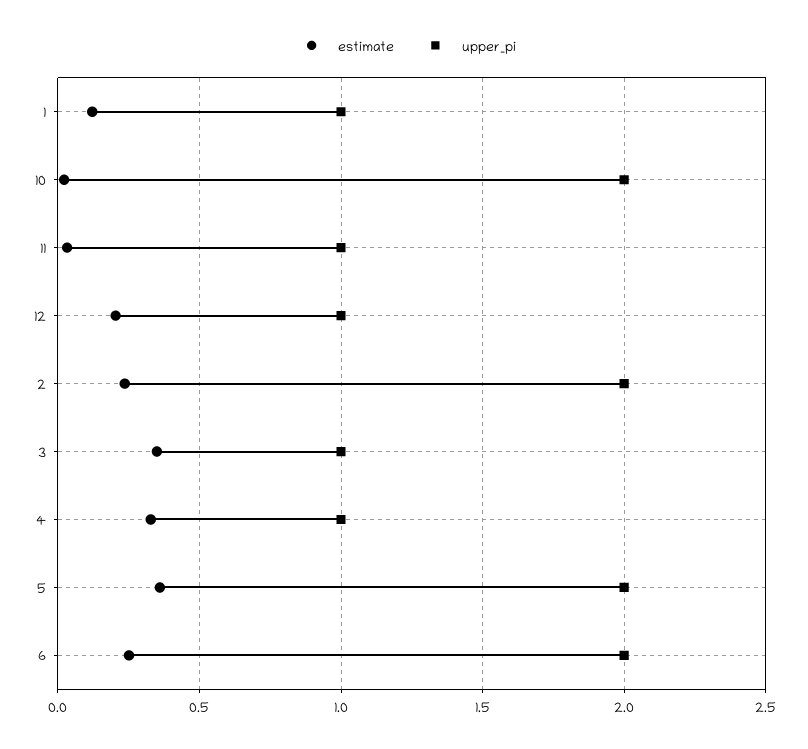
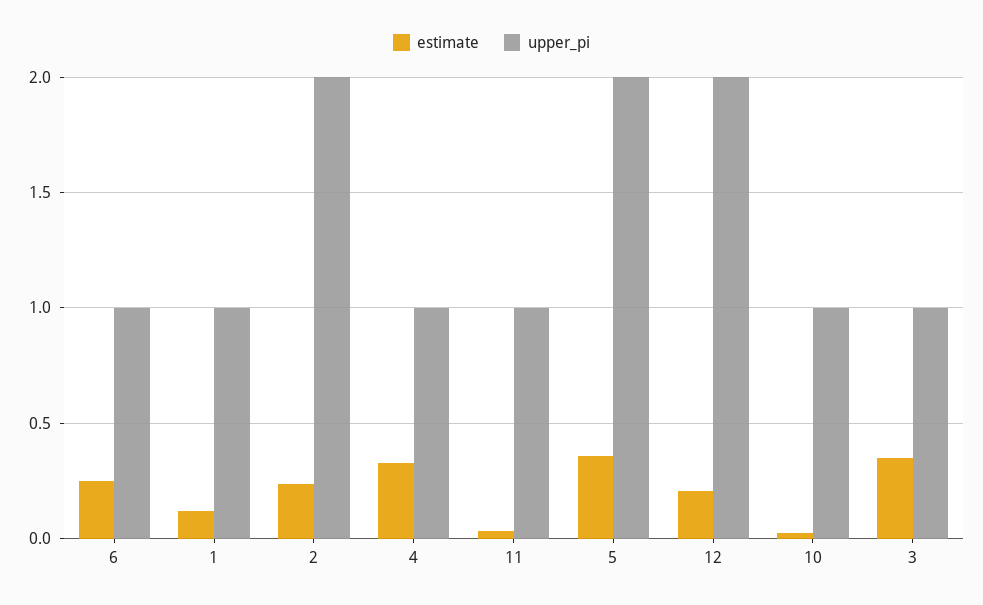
  {
    "estimate": {
      "1": 0.1,
      "10": 0,
      "11": 0.05,
      "12": 0.2,
      "2": 0.25,
      "3": 0.35,
      "4": 0.35,
      "5": 0.35,
      "6": 0.25
    },
    "upper_pi": {
      "1": 1,
-     "10": 2,
+     "10": 1,
      "11": 1,
-     "12": 1,
+     "12": 2,
      "2": 2,
      "3": 1,
      "4": 1,
      "5": 2,
-     "6": 2
+     "6": 1
    }
  }

